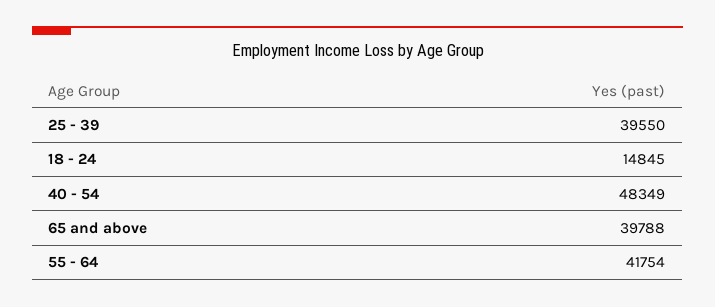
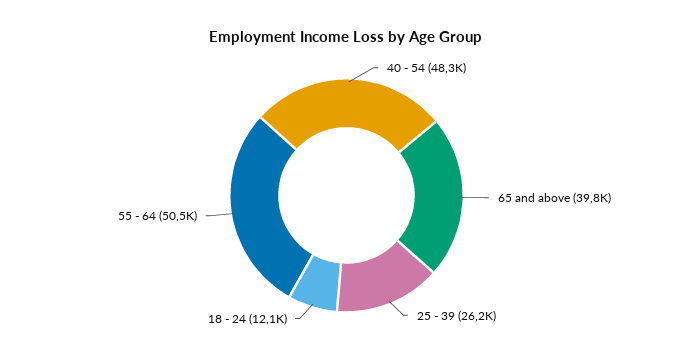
  {
-   "25 - 39": 39550,
+   "25 - 39": 26200,
-   "18 - 24": 14845,
+   "18 - 24": 12100,
    "40 - 54": 48349,
    "65 and above": 39788,
-   "55 - 64": 41754
+   "55 - 64": 50500
  }

